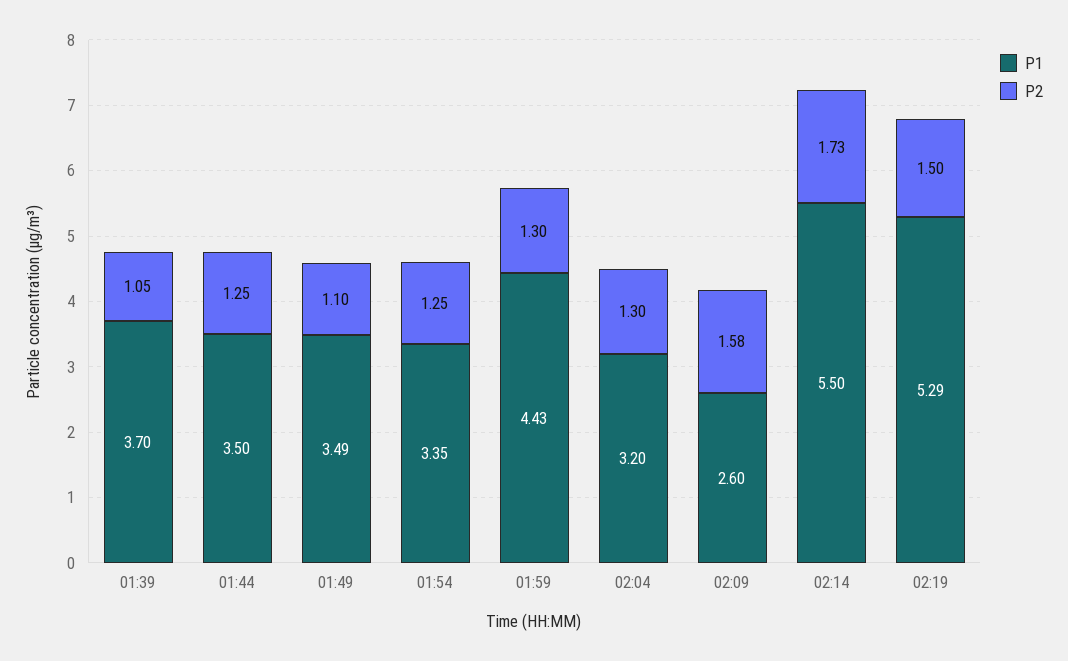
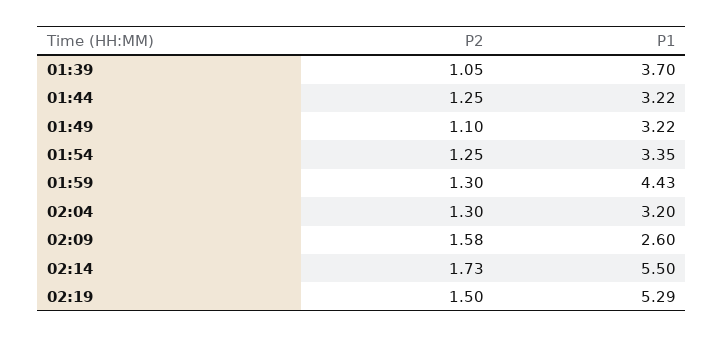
  {
    "P1": {
      "01:39": 3.7,
-     "01:44": 3.5,
+     "01:44": 3.22,
-     "01:49": 3.49,
+     "01:49": 3.22,
      "01:54": 3.35,
      "01:59": 4.43,
      "02:04": 3.2,
      "02:09": 2.6,
      "02:14": 5.5,
      "02:19": 5.29
    },
    "P2": {
      "01:39": 1.05,
      "01:44": 1.25,
      "01:49": 1.1,
      "01:54": 1.25,
      "01:59": 1.3,
      "02:04": 1.3,
      "02:09": 1.58,
      "02:14": 1.73,
      "02:19": 1.5
    }
  }

